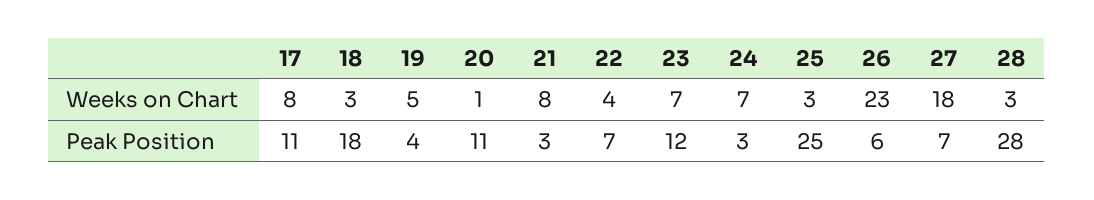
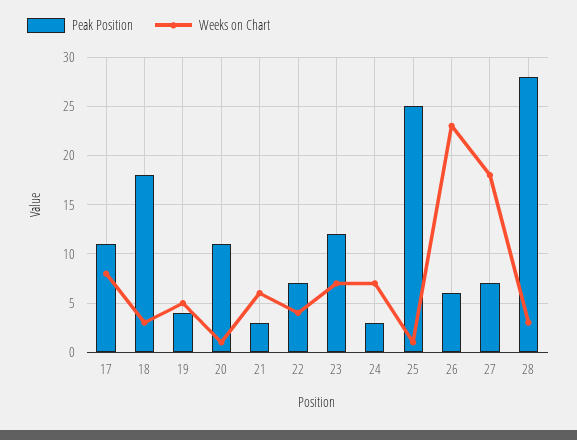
  {
    "Weeks on Chart": {
      "17": 8,
      "18": 3,
      "19": 5,
      "20": 1,
-     "21": 8,
+     "21": 6,
      "22": 4,
      "23": 7,
      "24": 7,
-     "25": 3,
+     "25": 1,
      "26": 23,
      "27": 18,
      "28": 3
    },
    "Peak Position": {
      "17": 11,
      "18": 18,
      "19": 4,
      "20": 11,
      "21": 3,
      "22": 7,
      "23": 12,
      "24": 3,
      "25": 25,
      "26": 6,
      "27": 7,
      "28": 28
    }
  }

